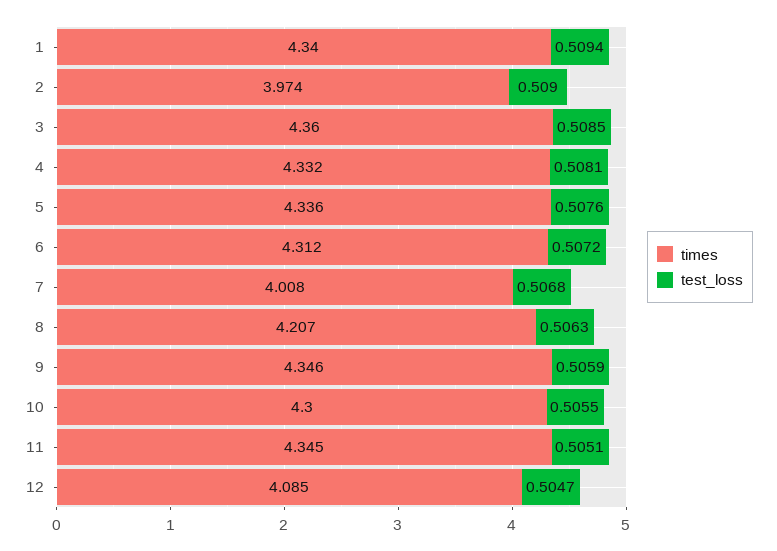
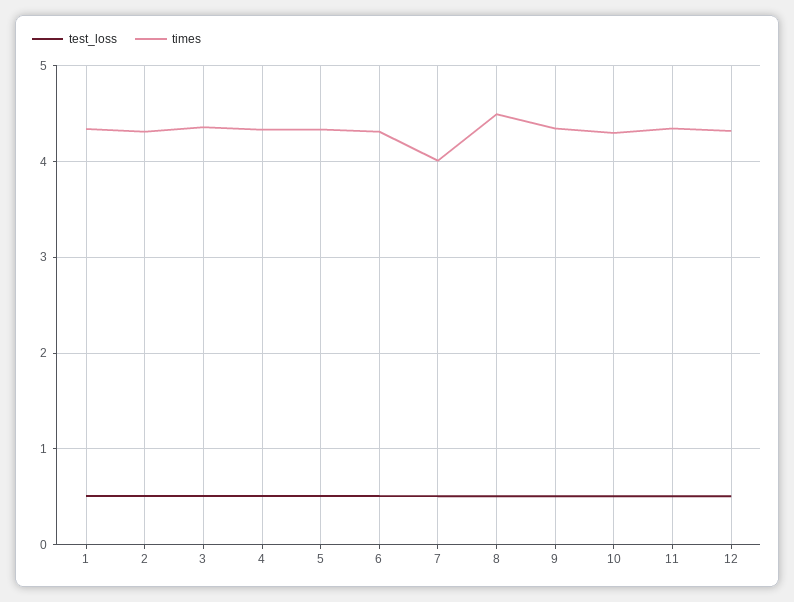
  {
    "times": {
      "1": 4.34,
-     "2": 3.974,
+     "2": 4.3,
      "3": 4.36,
      "4": 4.332,
      "5": 4.336,
      "6": 4.312,
      "7": 4.008,
-     "8": 4.207,
+     "8": 4.5,
      "9": 4.346,
      "10": 4.3,
      "11": 4.345,
-     "12": 4.085
+     "12": 4.3
    },
    "test_loss": {
      "1": 0.5094,
      "2": 0.509,
      "3": 0.5085,
      "4": 0.5081,
      "5": 0.5076,
      "6": 0.5072,
      "7": 0.5068,
      "8": 0.5063,
      "9": 0.5059,
      "10": 0.5055,
      "11": 0.5051,
      "12": 0.5047
    }
  }

